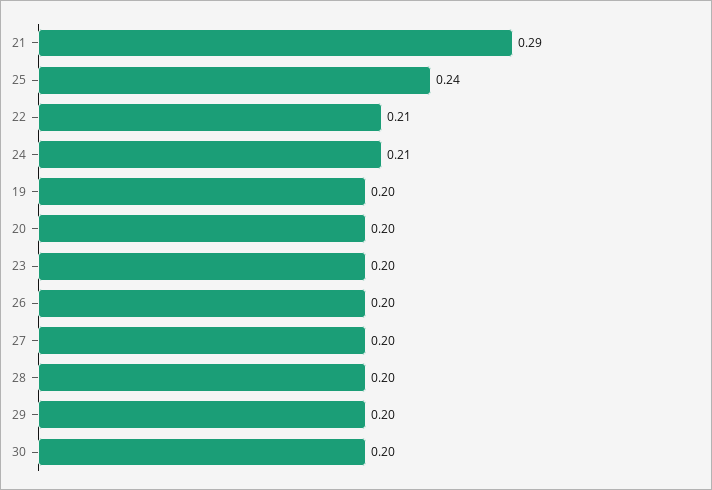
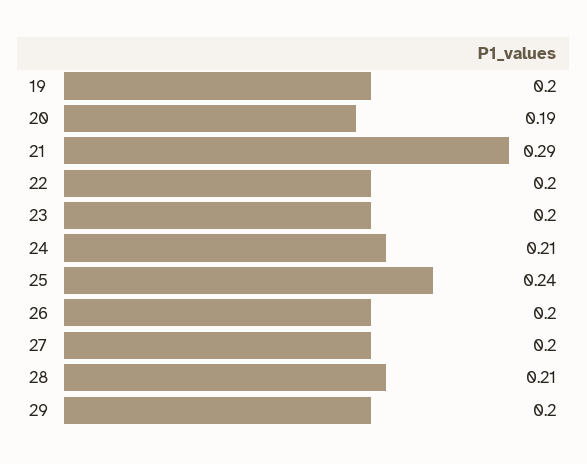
  {
    "21": 0.29,
    "25": 0.24,
-   "22": 0.21,
+   "22": 0.2,
    "24": 0.21,
    "19": 0.2,
-   "20": 0.2,
+   "20": 0.19,
    "23": 0.2,
    "26": 0.2,
    "27": 0.2,
-   "28": 0.2,
+   "28": 0.21,
-   "29": 0.2,
+   "29": 0.2
-   "30": 0.2
  }

